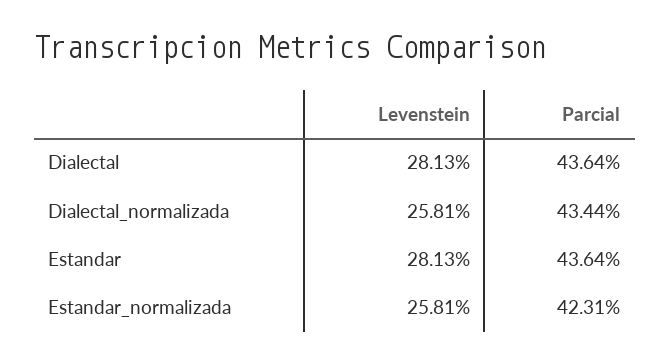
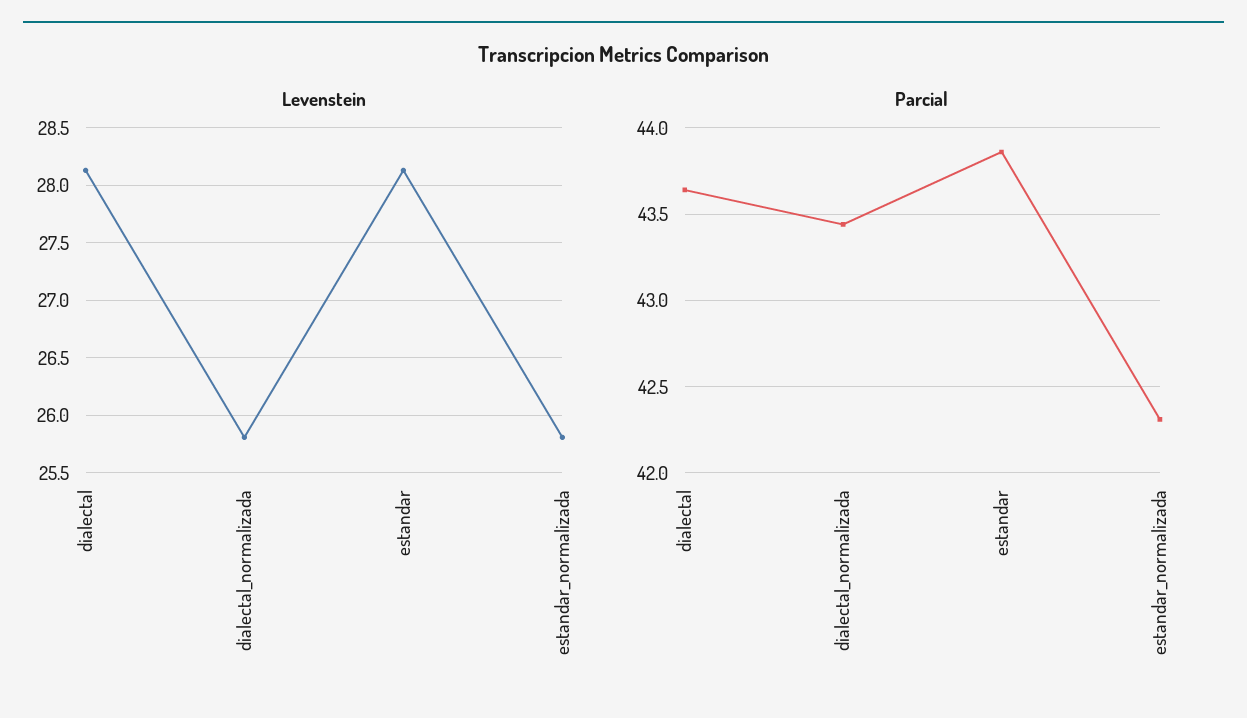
  {
    "Levenstein": {
      "Dialectal": 28.13,
      "Dialectal_normalizada": 25.81,
      "Estandar": 28.13,
      "Estandar_normalizada": 25.81
    },
    "Parcial": {
      "Dialectal": 43.64,
      "Dialectal_normalizada": 43.44,
-     "Estandar": 43.64,
+     "Estandar": 43.85,
      "Estandar_normalizada": 42.31
    }
  }

